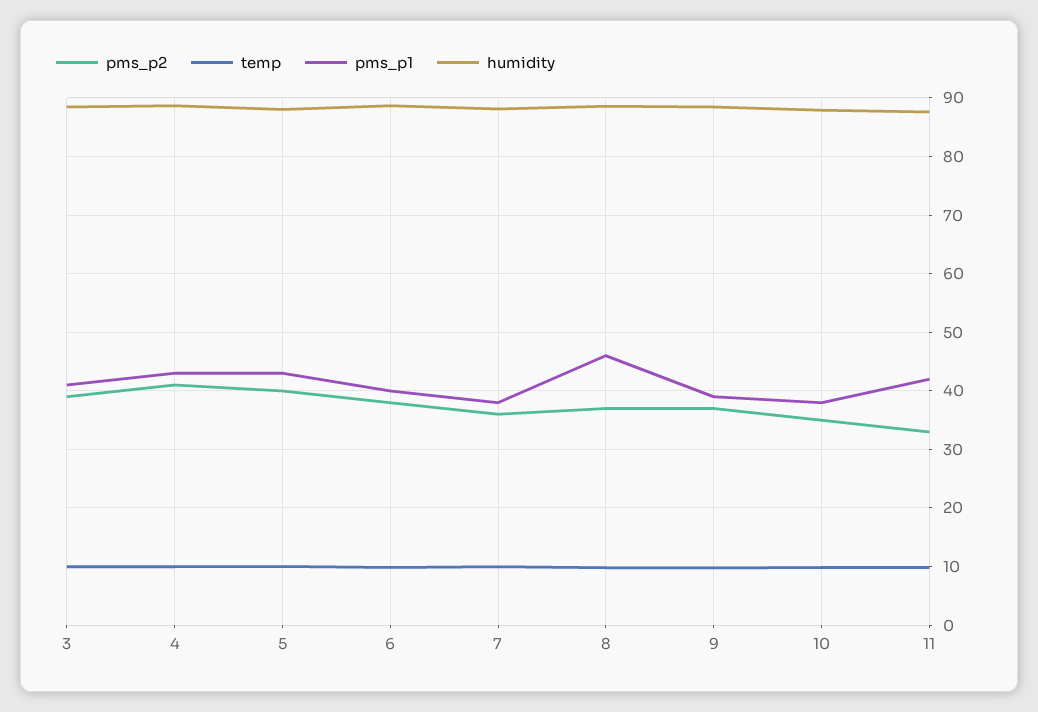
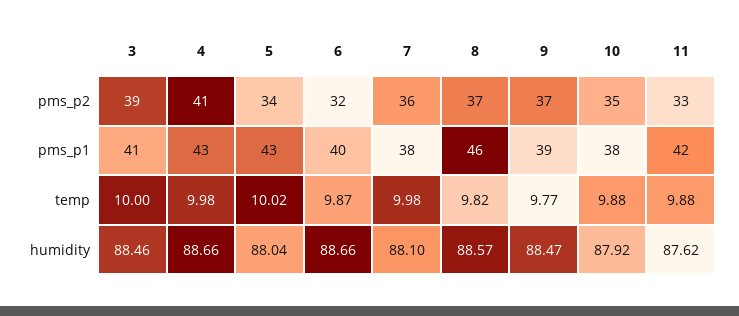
  {
    "pms_p2": {
      "3": 39,
      "4": 41,
-     "5": 40,
+     "5": 34,
-     "6": 38,
+     "6": 32,
      "7": 36,
      "8": 37,
      "9": 37,
      "10": 35,
      "11": 33
    },
    "temp": {
      "3": 10,
      "4": 9.98,
      "5": 10.02,
      "6": 9.87,
      "7": 9.98,
      "8": 9.82,
      "9": 9.77,
      "10": 9.88,
      "11": 9.88
    },
    "pms_p1": {
      "3": 41,
      "4": 43,
      "5": 43,
      "6": 40,
      "7": 38,
      "8": 46,
      "9": 39,
      "10": 38,
      "11": 42
    },
    "humidity": {
      "3": 88.46,
      "4": 88.66,
      "5": 88.04,
      "6": 88.66,
      "7": 88.1,
      "8": 88.57,
      "9": 88.47,
      "10": 87.92,
      "11": 87.62
    }
  }

